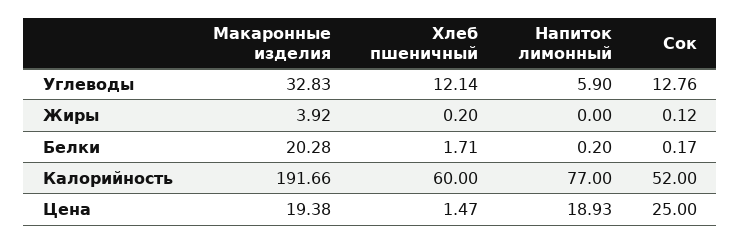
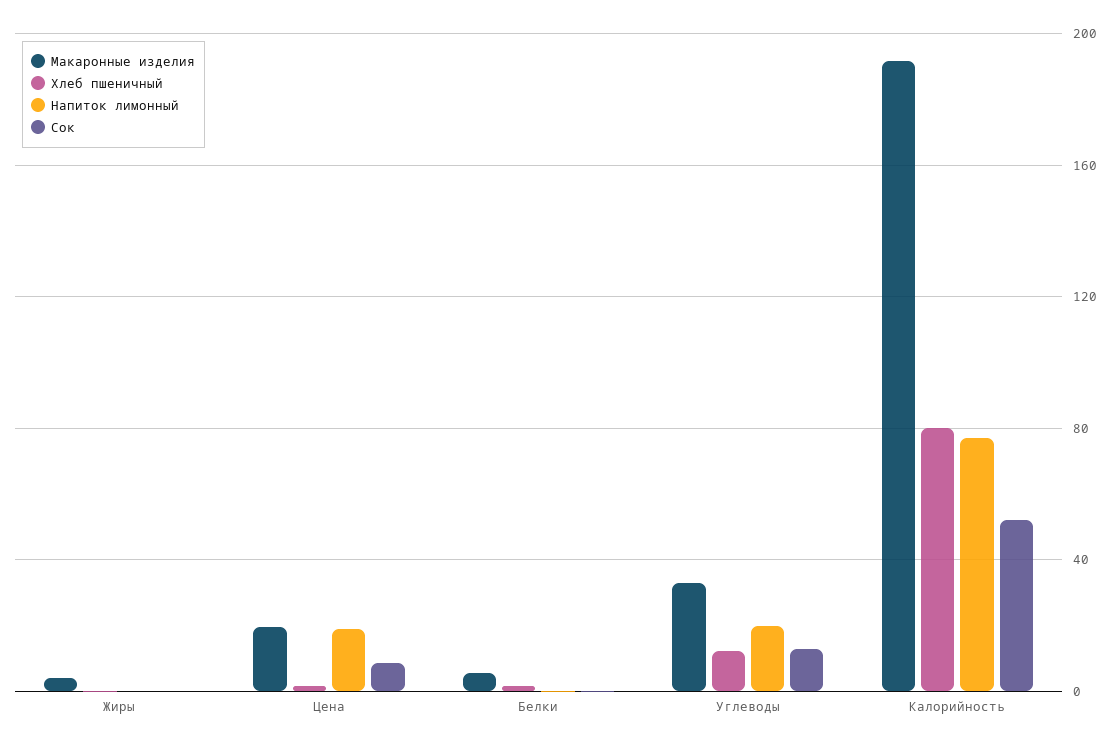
  {
    "Макаронные изделия": {
      "Углеводы": 32.83,
      "Жиры": 3.92,
-     "Белки": 20.28,
+     "Белки": 5,
      "Калорийность": 191.66,
      "Цена": 19.38
    },
    "Хлеб пшеничный": {
      "Углеводы": 12.14,
      "Жиры": 0.2,
      "Белки": 1.71,
-     "Калорийность": 60,
+     "Калорийность": 80,
      "Цена": 1.47
    },
    "Напиток лимонный": {
-     "Углеводы": 5.9,
+     "Углеводы": 20,
      "Жиры": 0,
      "Белки": 0.2,
      "Калорийность": 77,
      "Цена": 18.93
    },
    "Сок": {
      "Углеводы": 12.76,
      "Жиры": 0.12,
      "Белки": 0.17,
      "Калорийность": 52,
-     "Цена": 25
+     "Цена": 10
    }
  }

